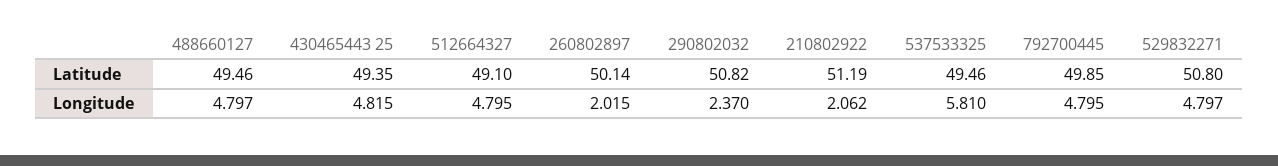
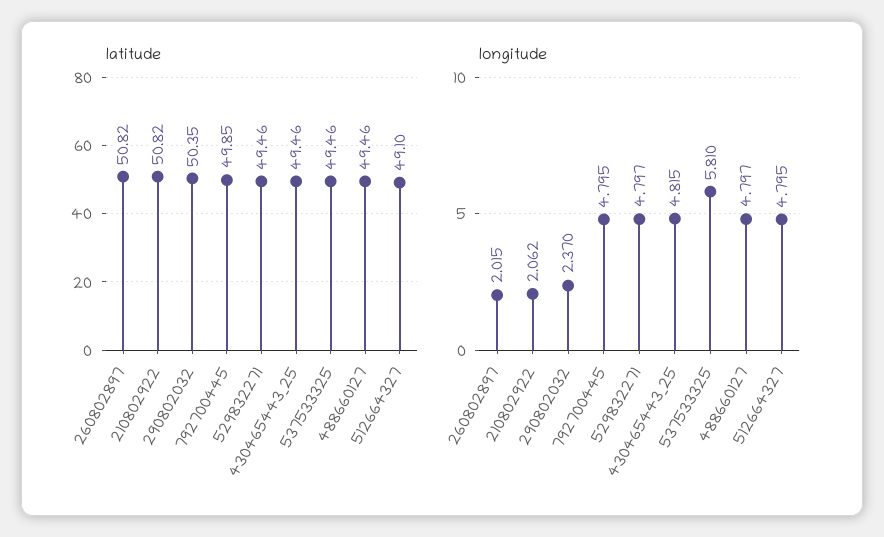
  {
    "Latitude": {
      "488660127": 49.46,
-     "430465443 25": 49.35,
+     "430465443 25": 49.46,
      "512664327": 49.1,
-     "260802897": 50.14,
+     "260802897": 50.82,
-     "290802032": 50.82,
+     "290802032": 50.35,
-     "210802922": 51.19,
+     "210802922": 50.82,
      "537533325": 49.46,
      "792700445": 49.85,
-     "529832271": 50.8
+     "529832271": 49.46
    },
    "Longitude": {
      "488660127": 4.797,
      "430465443 25": 4.815,
      "512664327": 4.795,
      "260802897": 2.015,
      "290802032": 2.37,
      "210802922": 2.062,
      "537533325": 5.81,
      "792700445": 4.795,
      "529832271": 4.797
    }
  }

